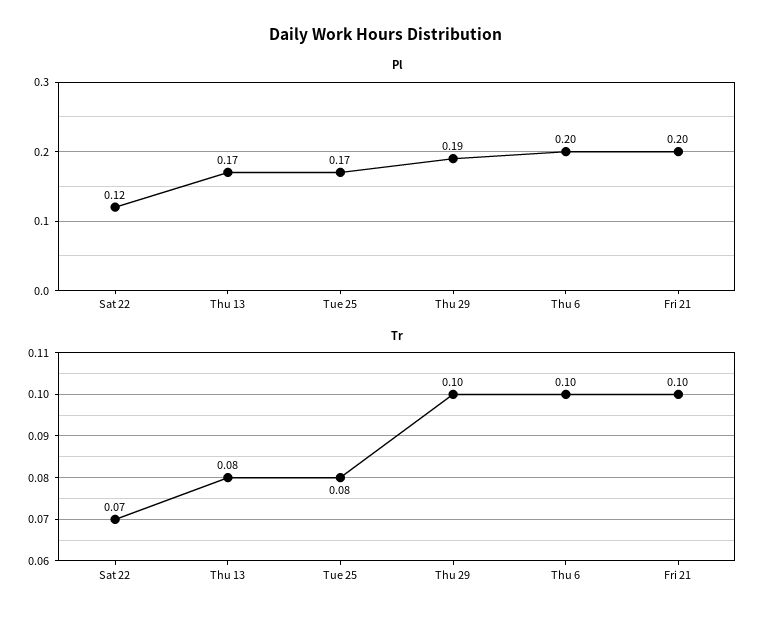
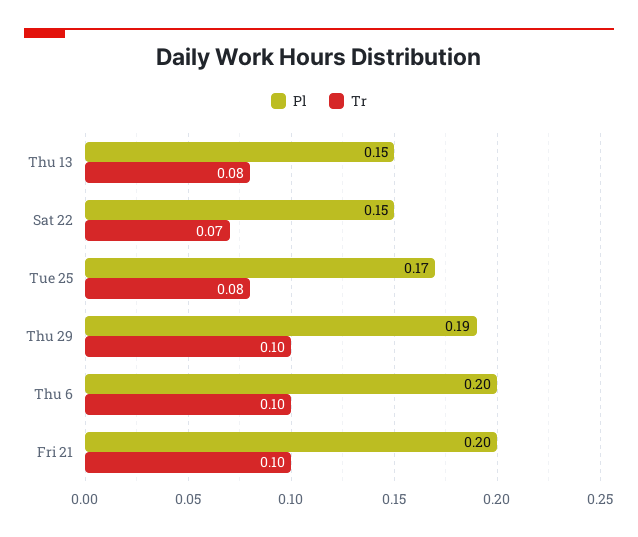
  {
    "Pl": {
-     "Sat 22": 0.12,
+     "Sat 22": 0.15,
-     "Thu 13": 0.17,
+     "Thu 13": 0.15,
      "Tue 25": 0.17,
      "Thu 29": 0.19,
      "Thu 6": 0.2,
      "Fri 21": 0.2
    },
    "Tr": {
      "Sat 22": 0.07,
      "Thu 13": 0.08,
      "Tue 25": 0.08,
      "Thu 29": 0.1,
      "Thu 6": 0.1,
      "Fri 21": 0.1
    }
  }

